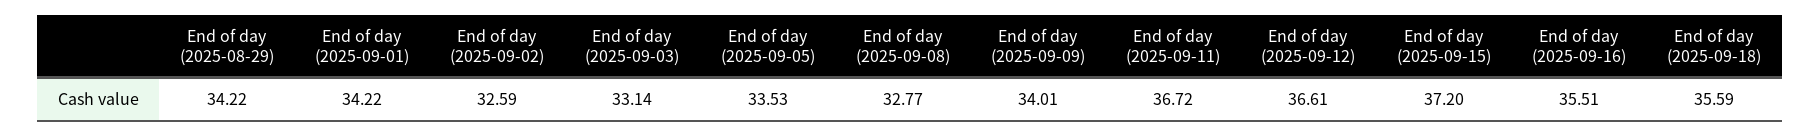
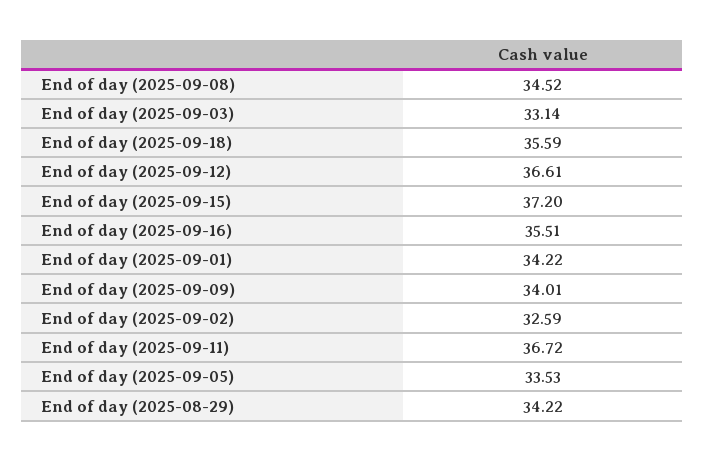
  {
    "End of day (2025-08-29)": 34.22,
    "End of day (2025-09-01)": 34.22,
    "End of day (2025-09-02)": 32.59,
    "End of day (2025-09-03)": 33.14,
    "End of day (2025-09-05)": 33.53,
-   "End of day (2025-09-08)": 32.77,
+   "End of day (2025-09-08)": 34.52,
    "End of day (2025-09-09)": 34.01,
    "End of day (2025-09-11)": 36.72,
    "End of day (2025-09-12)": 36.61,
    "End of day (2025-09-15)": 37.2,
    "End of day (2025-09-16)": 35.51,
    "End of day (2025-09-18)": 35.59
  }

